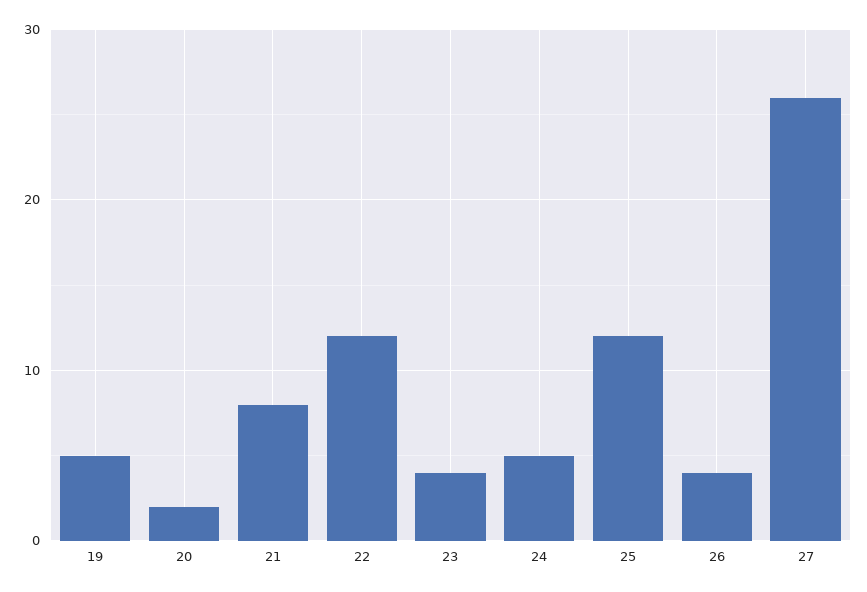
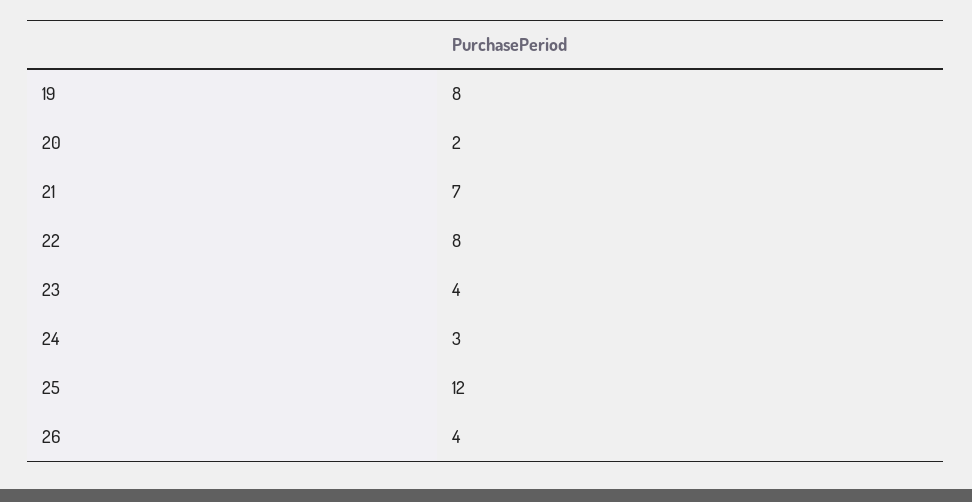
  {
-   "19": 5,
+   "19": 8,
    "20": 2,
-   "21": 8,
+   "21": 7,
-   "22": 12,
+   "22": 8,
    "23": 4,
-   "24": 5,
+   "24": 3,
    "25": 12,
-   "26": 4,
+   "26": 4
-   "27": 26
  }

